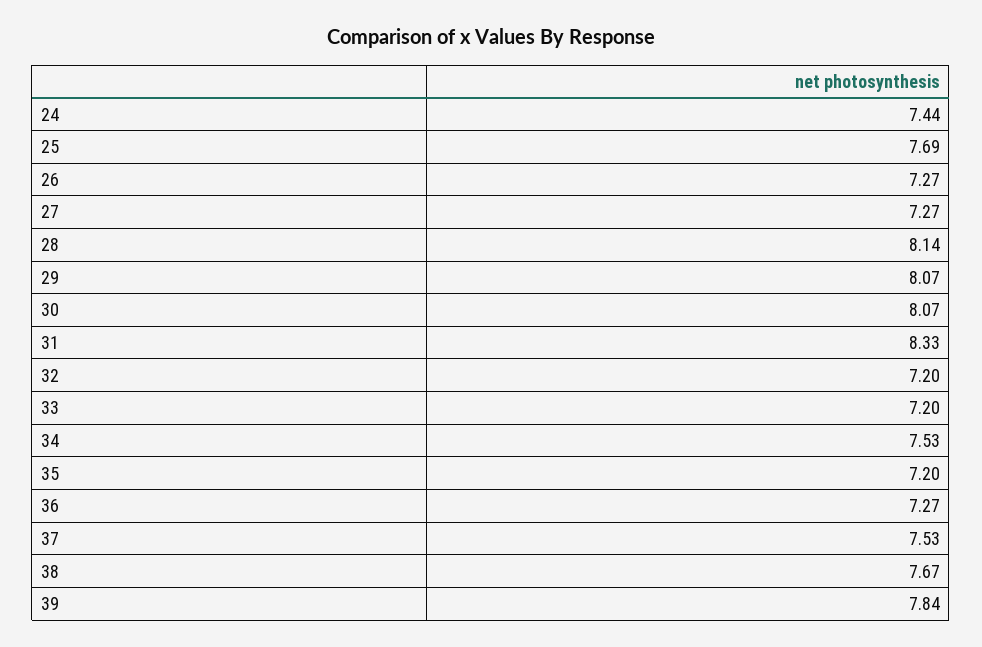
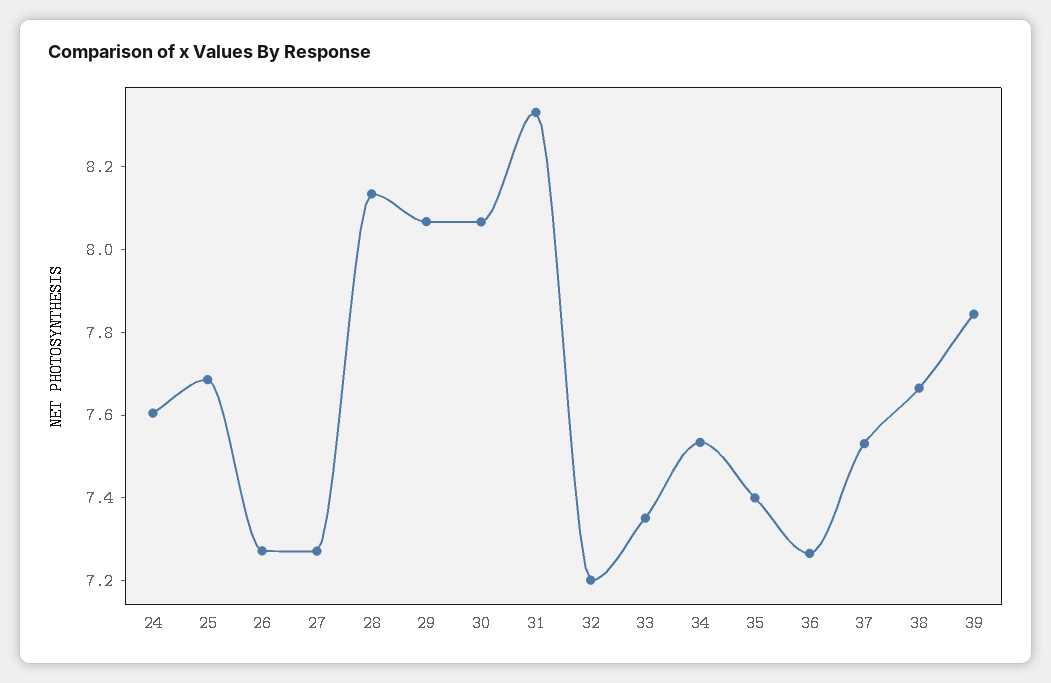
  {
-   "24": 7.44,
+   "24": 7.6,
    "25": 7.69,
    "26": 7.27,
    "27": 7.27,
    "28": 8.14,
    "29": 8.07,
    "30": 8.07,
    "31": 8.33,
    "32": 7.2,
-   "33": 7.2,
+   "33": 7.35,
    "34": 7.53,
-   "35": 7.2,
+   "35": 7.4,
    "36": 7.27,
    "37": 7.53,
    "38": 7.67,
    "39": 7.84
  }

